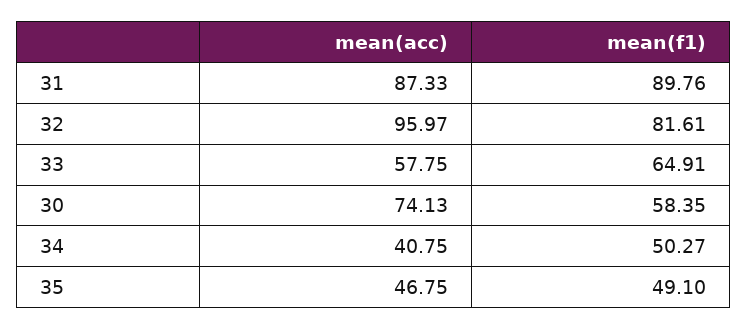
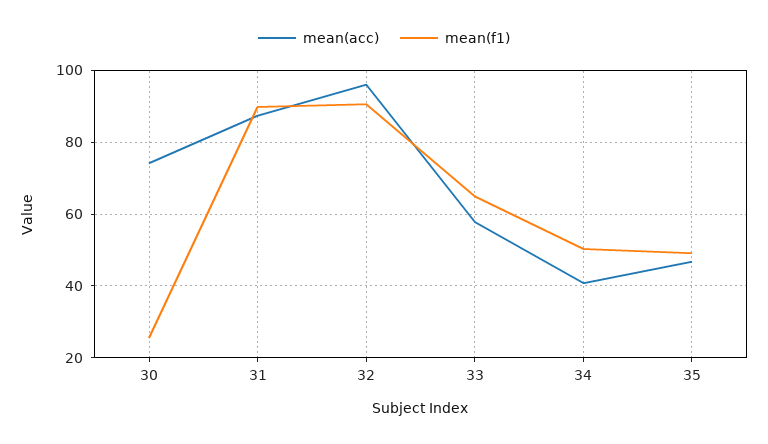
  {
    "mean(acc)": {
      "31": 87.33,
      "32": 95.97,
      "33": 57.75,
      "30": 74.13,
      "34": 40.75,
      "35": 46.75
    },
    "mean(f1)": {
      "31": 89.76,
-     "32": 81.61,
+     "32": 90,
      "33": 64.91,
-     "30": 58.35,
+     "30": 26,
      "34": 50.27,
      "35": 49.1
    }
  }

